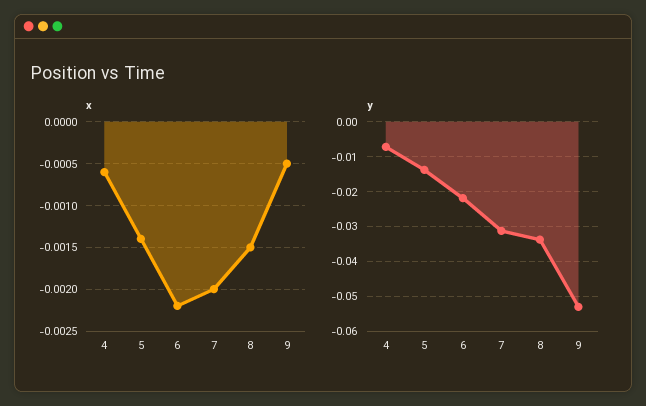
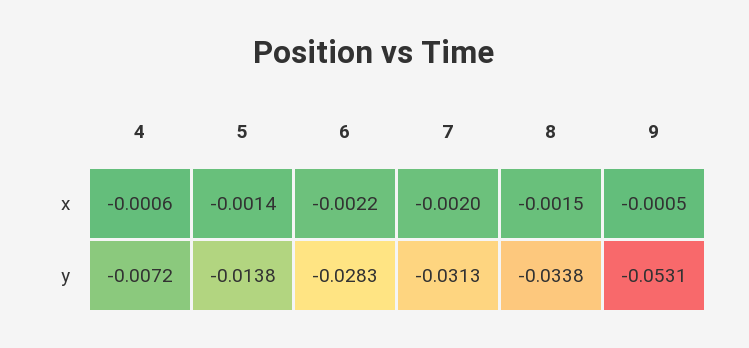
  {
    "x": {
      "4": -0.0006,
      "5": -0.0014,
      "6": -0.0022,
      "7": -0.002,
      "8": -0.0015,
      "9": -0.0005
    },
    "y": {
      "4": -0.0072,
      "5": -0.0138,
-     "6": -0.022,
+     "6": -0.0283,
      "7": -0.0313,
      "8": -0.0338,
      "9": -0.0531
    }
  }

